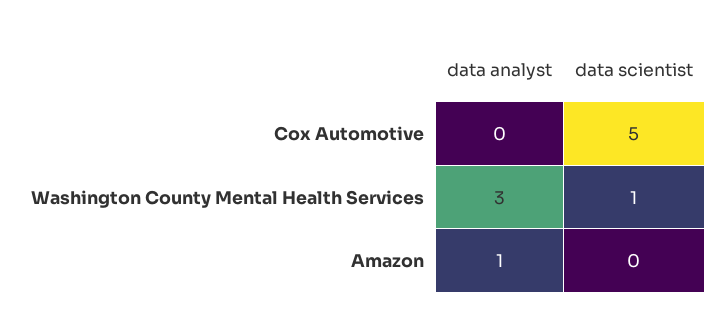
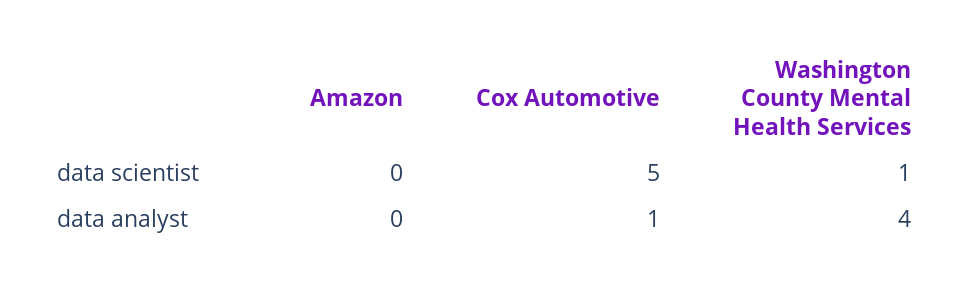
  {
    "data analyst": {
-     "Cox Automotive": 0,
+     "Cox Automotive": 1,
-     "Washington County Mental Health Services": 3,
+     "Washington County Mental Health Services": 4,
-     "Amazon": 1
+     "Amazon": 0
    },
    "data scientist": {
      "Cox Automotive": 5,
      "Washington County Mental Health Services": 1,
      "Amazon": 0
    }
  }

